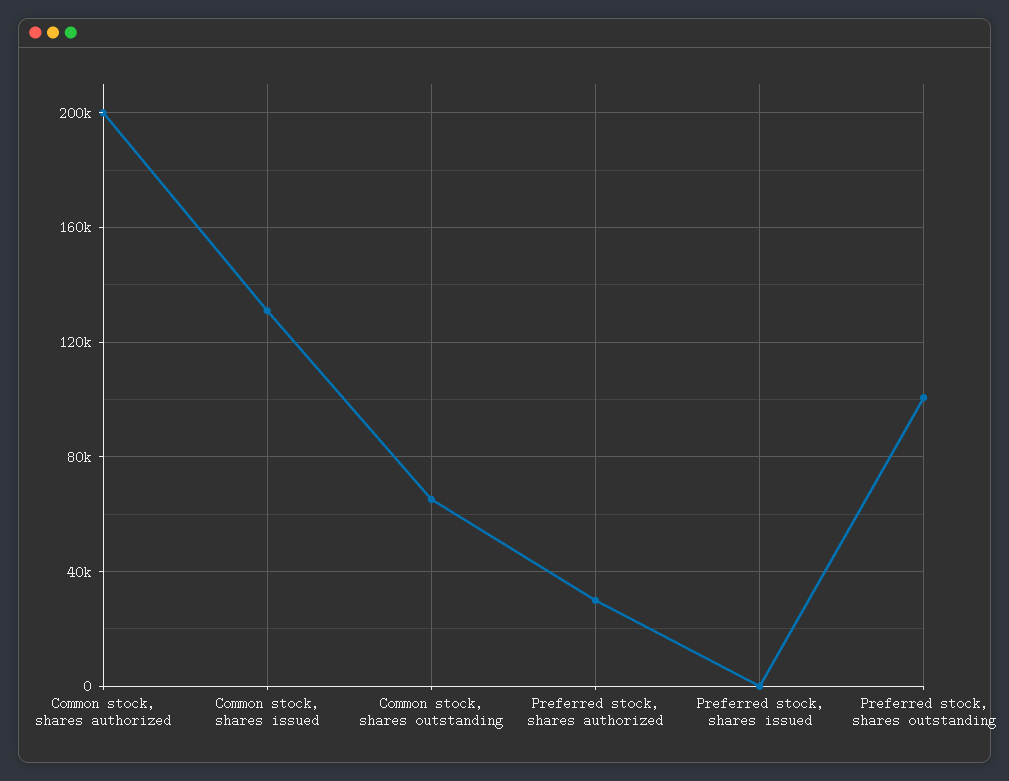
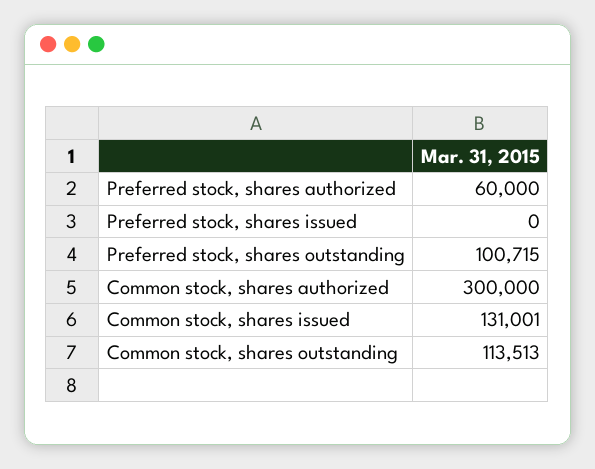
  {
-   "Common stock, shares authorized": 200000,
+   "Common stock, shares authorized": 300000,
    "Common stock, shares issued": 131001,
-   "Common stock, shares outstanding": 65000,
+   "Common stock, shares outstanding": 113513,
-   "Preferred stock, shares authorized": 30000,
+   "Preferred stock, shares authorized": 60000,
    "Preferred stock, shares issued": 0,
    "Preferred stock, shares outstanding": 100715
  }

